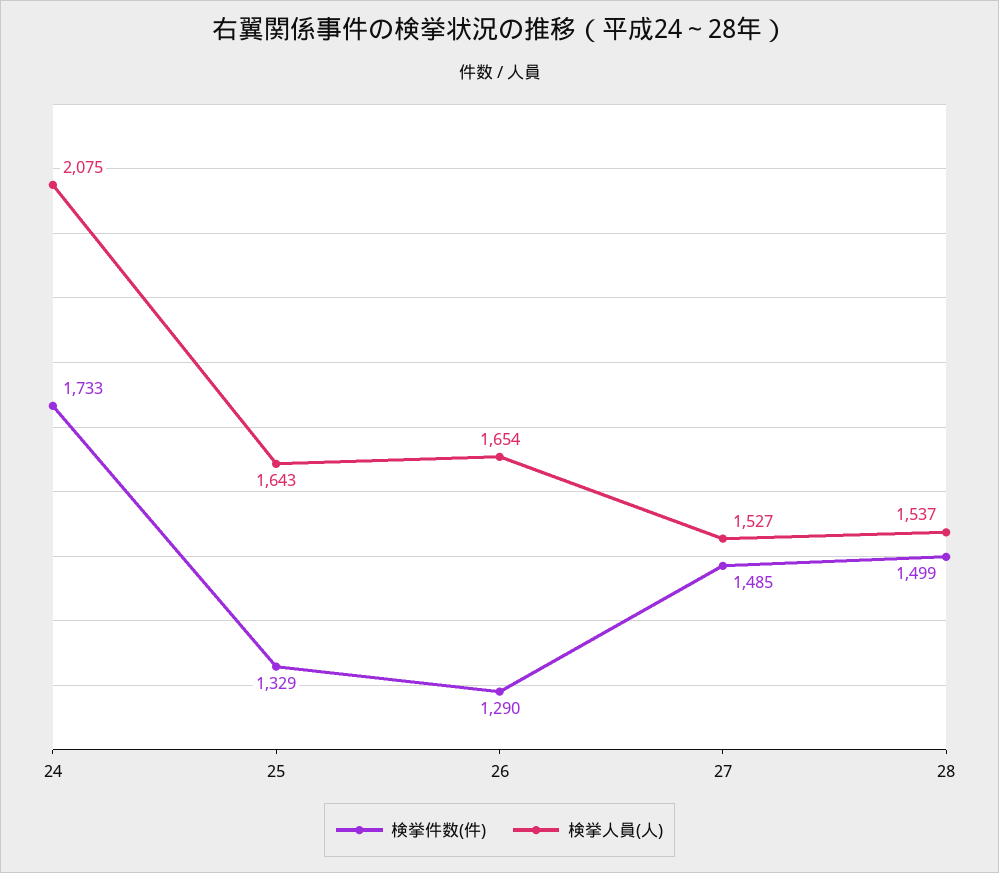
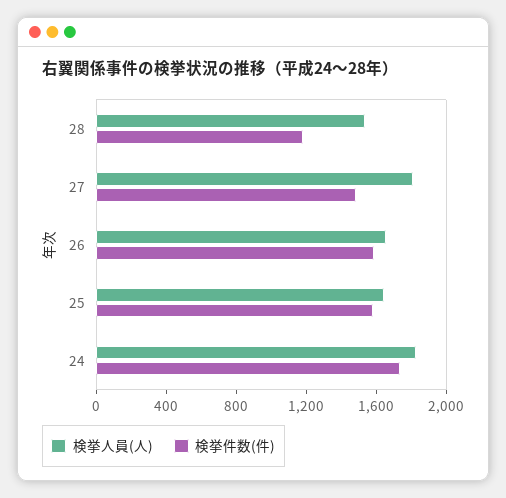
  {
    "検挙件数(件)": {
      "24": 1733,
-     "25": 1329,
+     "25": 1600,
-     "26": 1290,
+     "26": 1600,
      "27": 1485,
-     "28": 1499
+     "28": 1200
    },
    "検挙人員(人)": {
-     "24": 2075,
+     "24": 1800,
      "25": 1643,
      "26": 1654,
-     "27": 1527,
+     "27": 1800,
      "28": 1537
    }
  }

